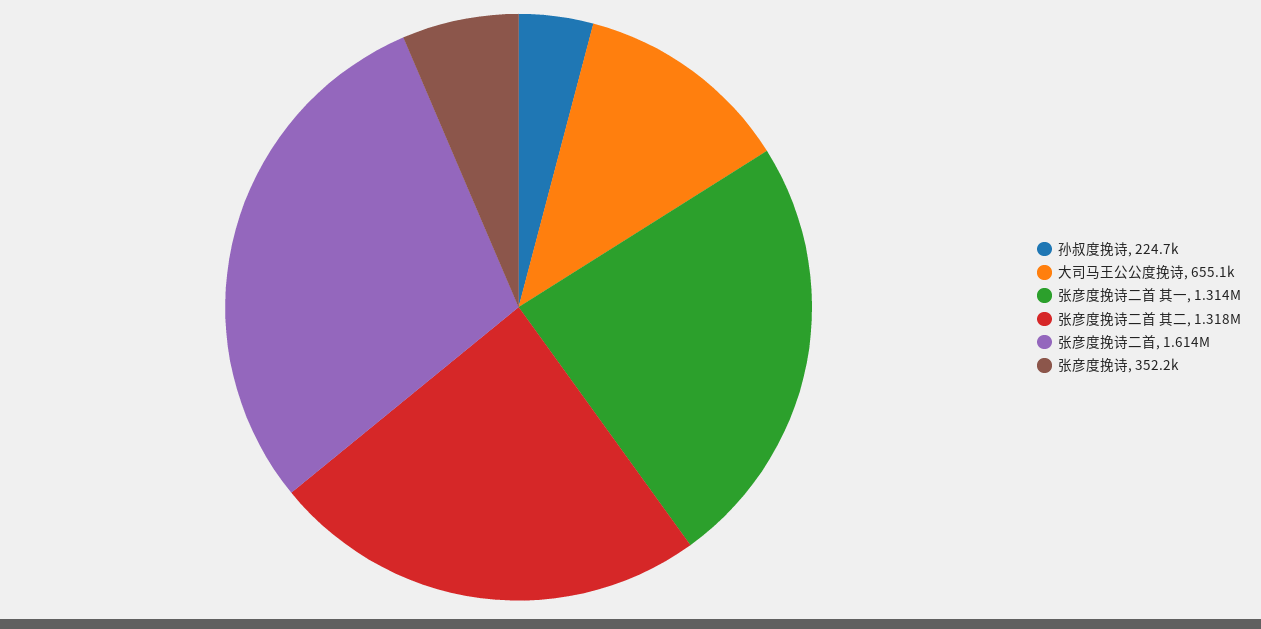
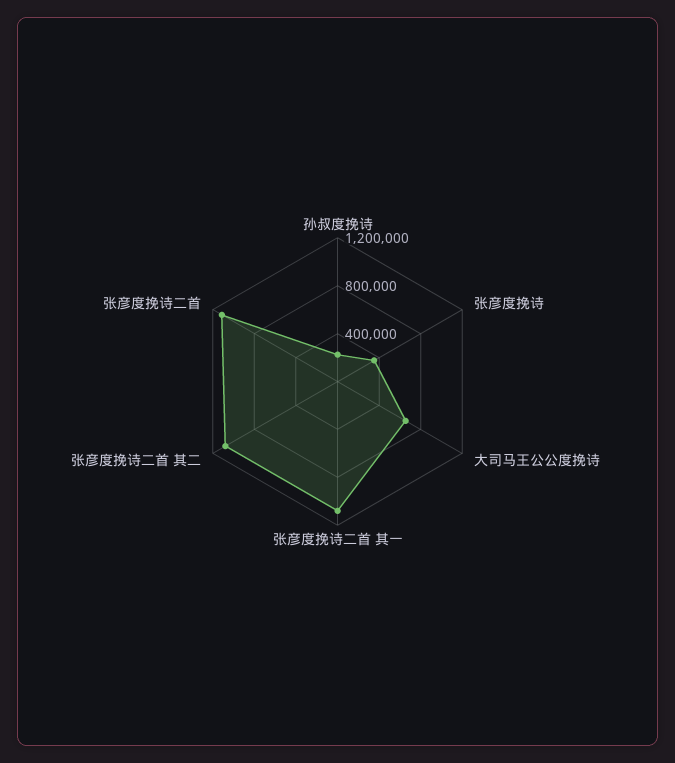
  {
    "孙叔度挽诗": 224700,
    "大司马王公公度挽诗": 655100,
-   "张彦度挽诗二首 其一": 1314000,
+   "张彦度挽诗二首 其一": 1100000,
-   "张彦度挽诗二首 其二": 1318000,
+   "张彦度挽诗二首 其二": 1100000,
-   "张彦度挽诗二首": 1614000,
+   "张彦度挽诗二首": 1100000,
    "张彦度挽诗": 352200
  }

